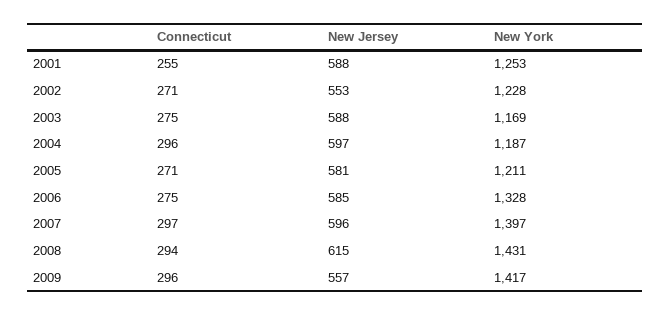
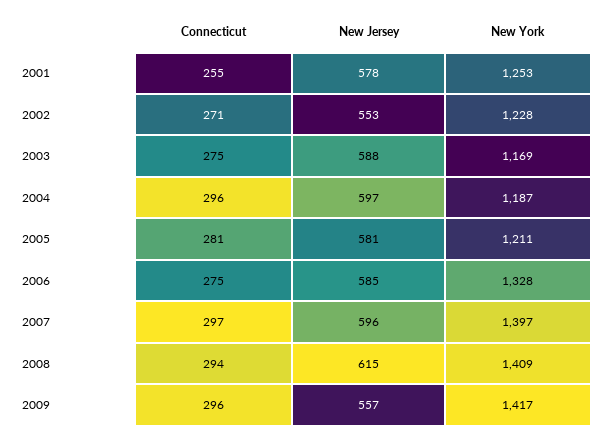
  {
    "Connecticut": {
      "2001": 255,
      "2002": 271,
      "2003": 275,
      "2004": 296,
-     "2005": 271,
+     "2005": 281,
      "2006": 275,
      "2007": 297,
      "2008": 294,
      "2009": 296
    },
    "New Jersey": {
-     "2001": 588,
+     "2001": 578,
      "2002": 553,
      "2003": 588,
      "2004": 597,
      "2005": 581,
      "2006": 585,
      "2007": 596,
      "2008": 615,
      "2009": 557
    },
    "New York": {
      "2001": 1253,
      "2002": 1228,
      "2003": 1169,
      "2004": 1187,
      "2005": 1211,
      "2006": 1328,
      "2007": 1397,
-     "2008": 1431,
+     "2008": 1409,
      "2009": 1417
    }
  }

